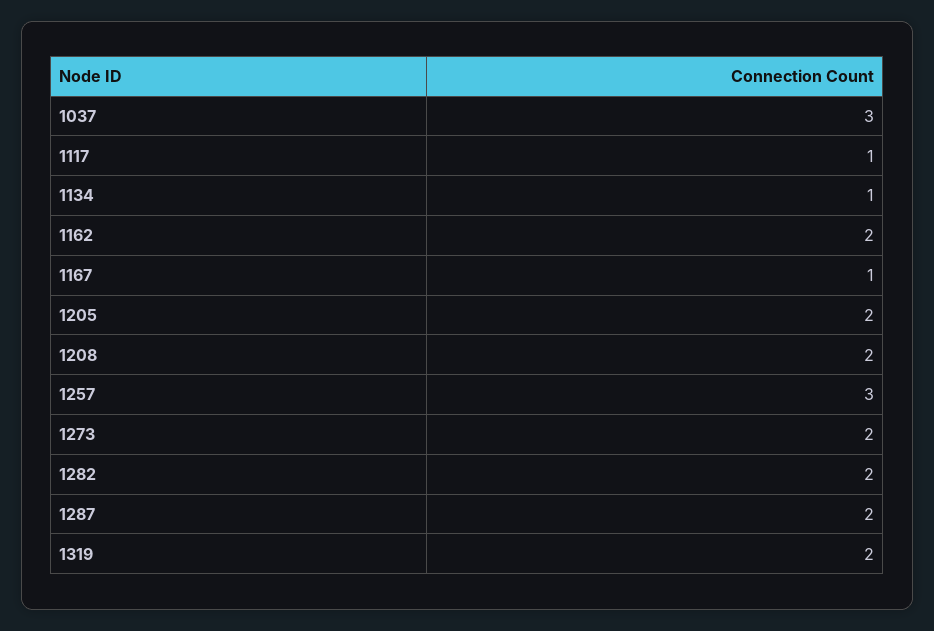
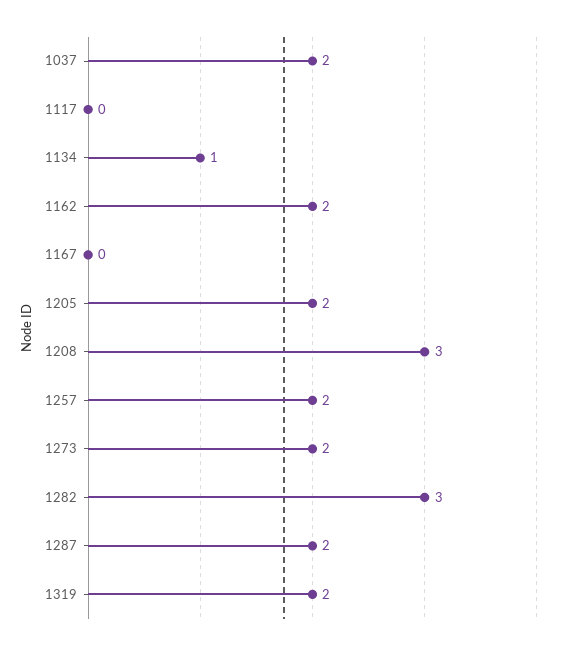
  {
-   "1037": 3,
+   "1037": 2,
-   "1117": 1,
+   "1117": 0,
    "1134": 1,
    "1162": 2,
-   "1167": 1,
+   "1167": 0,
    "1205": 2,
-   "1208": 2,
+   "1208": 3,
-   "1257": 3,
+   "1257": 2,
    "1273": 2,
-   "1282": 2,
+   "1282": 3,
    "1287": 2,
    "1319": 2
  }

